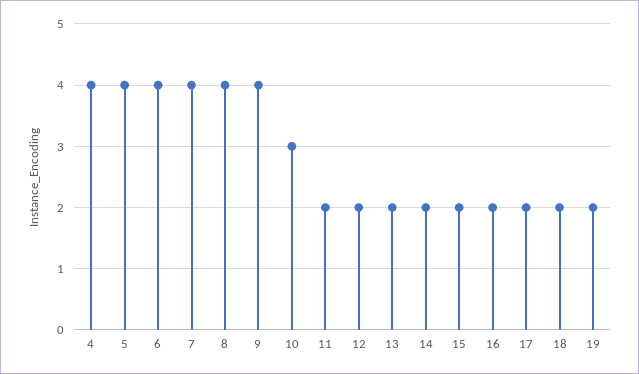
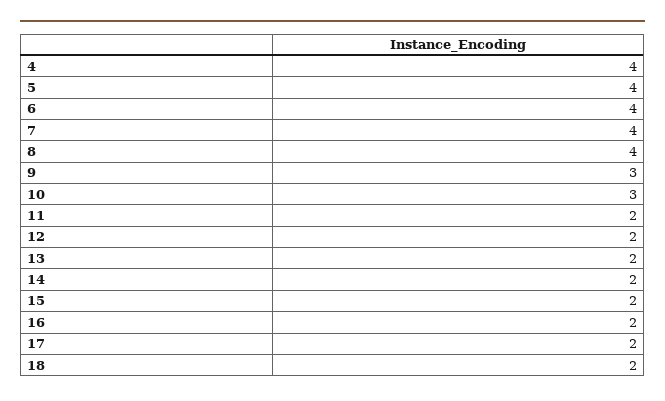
  {
    "4": 4,
    "5": 4,
    "6": 4,
    "7": 4,
    "8": 4,
-   "9": 4,
+   "9": 3,
    "10": 3,
    "11": 2,
    "12": 2,
    "13": 2,
    "14": 2,
    "15": 2,
    "16": 2,
    "17": 2,
-   "18": 2,
+   "18": 2
-   "19": 2
  }

